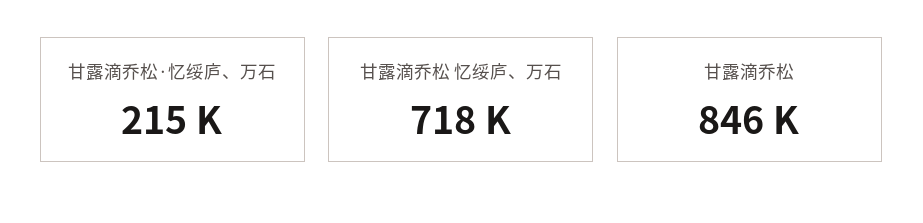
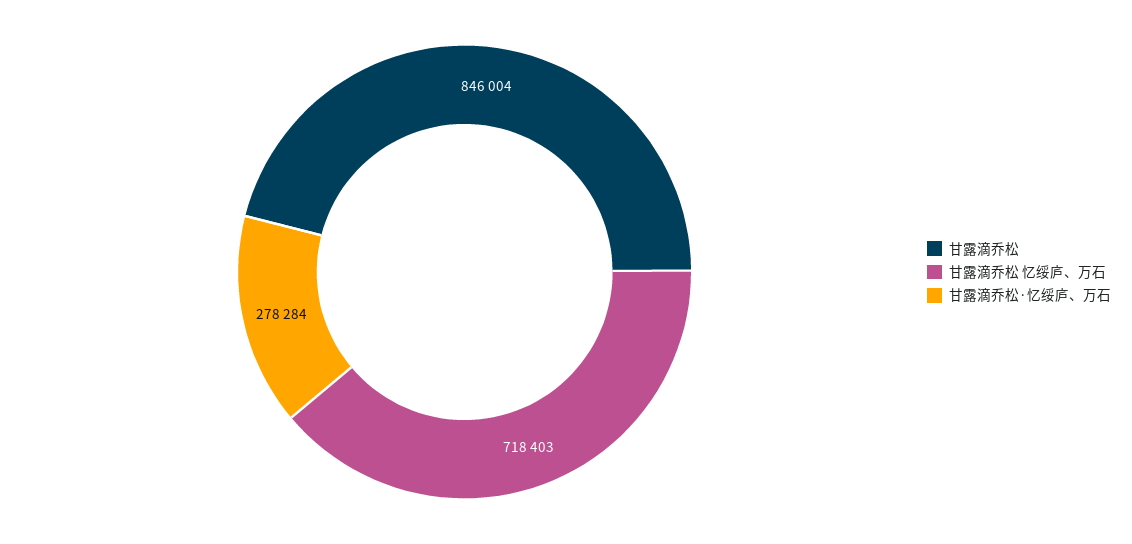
  {
-   "甘露滴乔松·忆绥庐、万石": 215000,
+   "甘露滴乔松·忆绥庐、万石": 278284,
    "甘露滴乔松 忆绥庐、万石": 718403,
    "甘露滴乔松": 846004
  }

